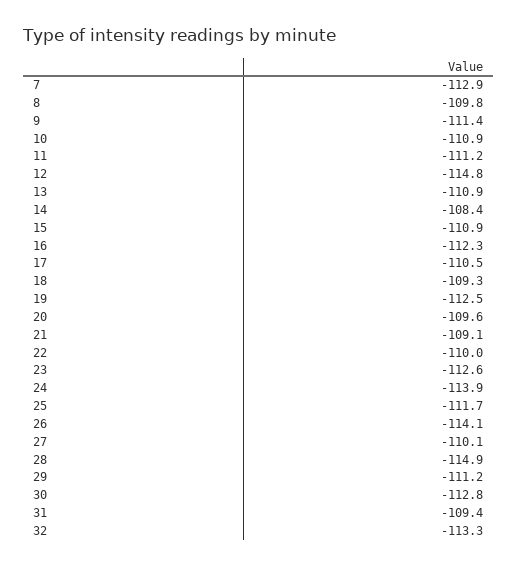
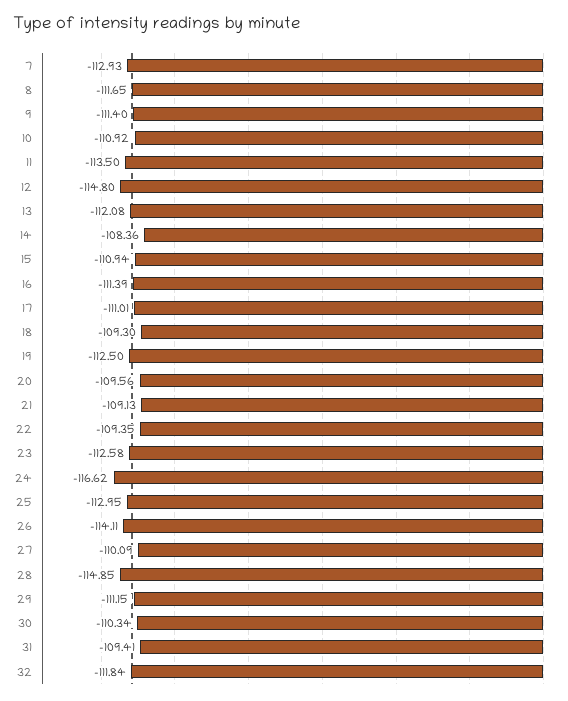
  {
    "7": -112.93,
-   "8": -109.8,
+   "8": -111.65,
    "9": -111.4,
    "10": -110.92,
-   "11": -111.2,
+   "11": -113.5,
    "12": -114.8,
-   "13": -110.9,
+   "13": -112.08,
    "14": -108.36,
    "15": -110.94,
-   "16": -112.3,
+   "16": -111.39,
-   "17": -110.5,
+   "17": -111.01,
    "18": -109.3,
    "19": -112.5,
    "20": -109.56,
    "21": -109.13,
-   "22": -110,
+   "22": -109.35,
    "23": -112.58,
-   "24": -113.9,
+   "24": -116.62,
-   "25": -111.7,
+   "25": -112.95,
    "26": -114.11,
    "27": -110.09,
    "28": -114.85,
    "29": -111.15,
-   "30": -112.8,
+   "30": -110.34,
    "31": -109.41,
-   "32": -113.3
+   "32": -111.84
  }

